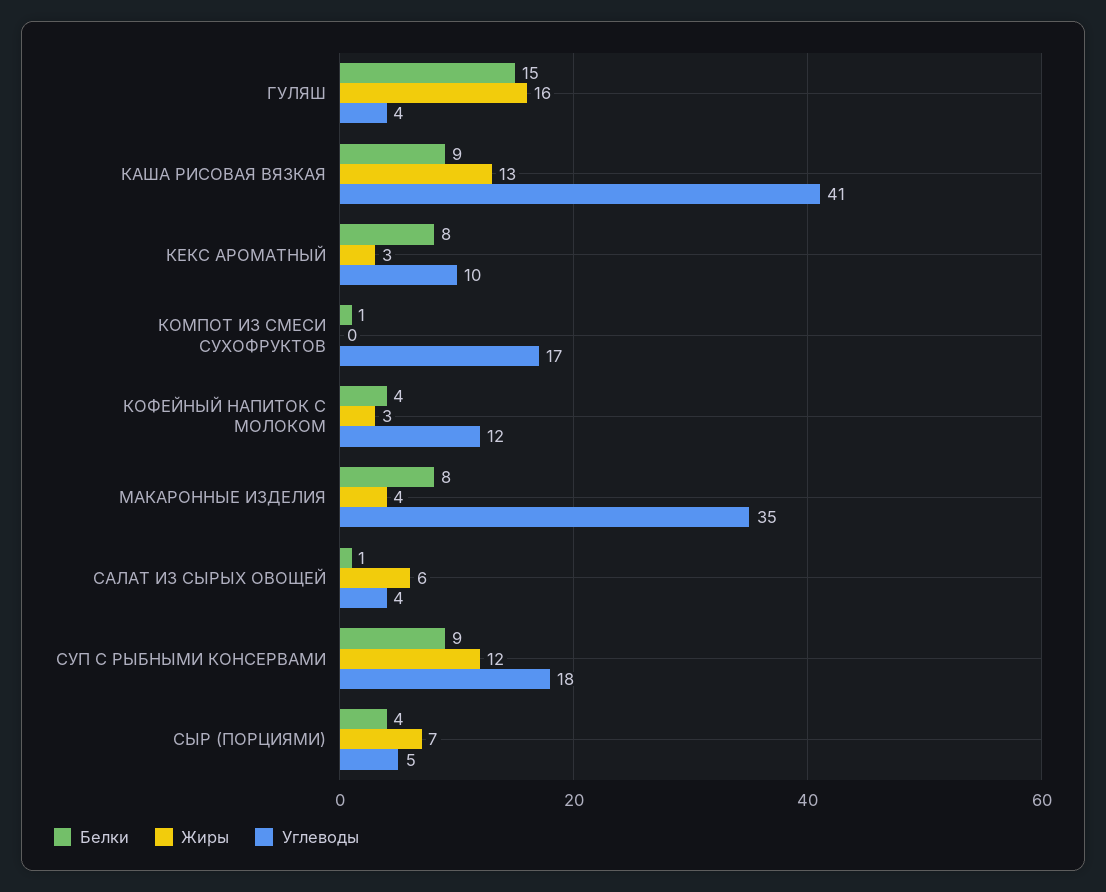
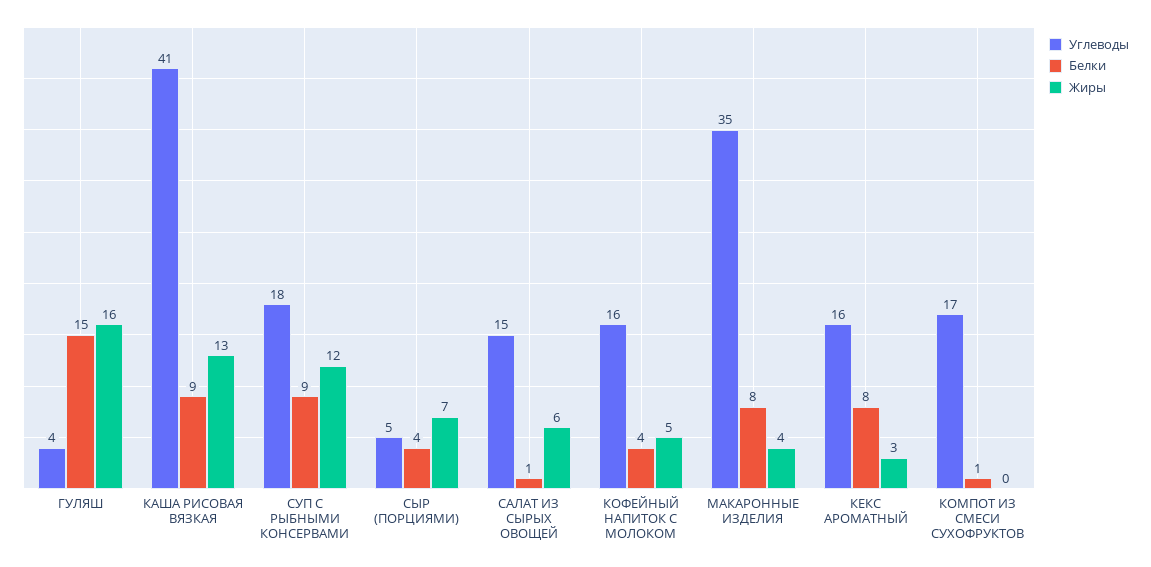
  {
    "Белки": {
      "ГУЛЯШ": 15,
      "КАША РИСОВАЯ ВЯЗКАЯ": 9,
      "КЕКС АРОМАТНЫЙ": 8,
      "КОМПОТ ИЗ СМЕСИ СУХОФРУКТОВ": 1,
      "КОФЕЙНЫЙ НАПИТОК С МОЛОКОМ": 4,
      "МАКАРОННЫЕ ИЗДЕЛИЯ": 8,
      "САЛАТ ИЗ СЫРЫХ ОВОЩЕЙ": 1,
      "СУП С РЫБНЫМИ КОНСЕРВАМИ": 9,
      "СЫР (ПОРЦИЯМИ)": 4
    },
    "Жиры": {
      "ГУЛЯШ": 16,
      "КАША РИСОВАЯ ВЯЗКАЯ": 13,
      "КЕКС АРОМАТНЫЙ": 3,
      "КОМПОТ ИЗ СМЕСИ СУХОФРУКТОВ": 0,
-     "КОФЕЙНЫЙ НАПИТОК С МОЛОКОМ": 3,
+     "КОФЕЙНЫЙ НАПИТОК С МОЛОКОМ": 5,
      "МАКАРОННЫЕ ИЗДЕЛИЯ": 4,
      "САЛАТ ИЗ СЫРЫХ ОВОЩЕЙ": 6,
      "СУП С РЫБНЫМИ КОНСЕРВАМИ": 12,
      "СЫР (ПОРЦИЯМИ)": 7
    },
    "Углеводы": {
      "ГУЛЯШ": 4,
      "КАША РИСОВАЯ ВЯЗКАЯ": 41,
-     "КЕКС АРОМАТНЫЙ": 10,
+     "КЕКС АРОМАТНЫЙ": 16,
      "КОМПОТ ИЗ СМЕСИ СУХОФРУКТОВ": 17,
-     "КОФЕЙНЫЙ НАПИТОК С МОЛОКОМ": 12,
+     "КОФЕЙНЫЙ НАПИТОК С МОЛОКОМ": 16,
      "МАКАРОННЫЕ ИЗДЕЛИЯ": 35,
-     "САЛАТ ИЗ СЫРЫХ ОВОЩЕЙ": 4,
+     "САЛАТ ИЗ СЫРЫХ ОВОЩЕЙ": 15,
      "СУП С РЫБНЫМИ КОНСЕРВАМИ": 18,
      "СЫР (ПОРЦИЯМИ)": 5
    }
  }

